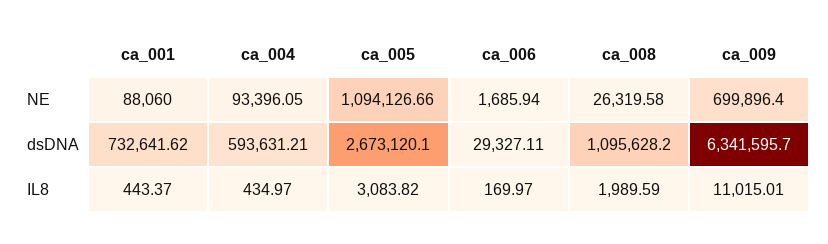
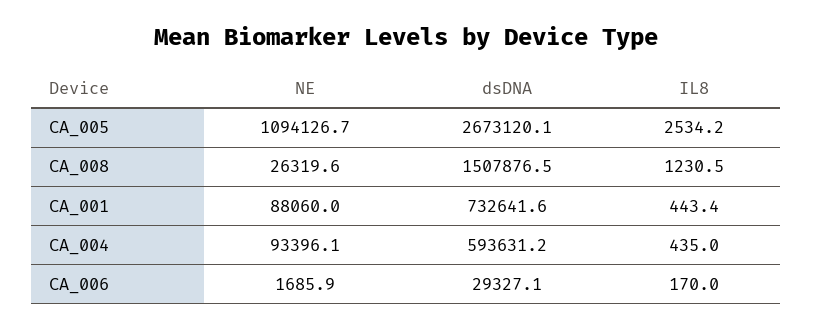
  {
    "ca_001": {
      "NE": 88060,
      "dsDNA": 732641.62,
      "IL8": 443.37
    },
    "ca_004": {
      "NE": 93396.05,
      "dsDNA": 593631.21,
      "IL8": 434.97
    },
    "ca_005": {
      "NE": 1094126.66,
      "dsDNA": 2673120.1,
-     "IL8": 3083.82
+     "IL8": 2534.2
    },
    "ca_006": {
      "NE": 1685.94,
      "dsDNA": 29327.11,
      "IL8": 169.97
    },
    "ca_008": {
      "NE": 26319.58,
-     "dsDNA": 1095628.2,
+     "dsDNA": 1507876.5,
-     "IL8": 1989.59
+     "IL8": 1230.5
-   },
+   }
-   "ca_009": {
-     "NE": 699896.4,
-     "dsDNA": 6341595.7,
-     "IL8": 11015.01
-   }
  }

